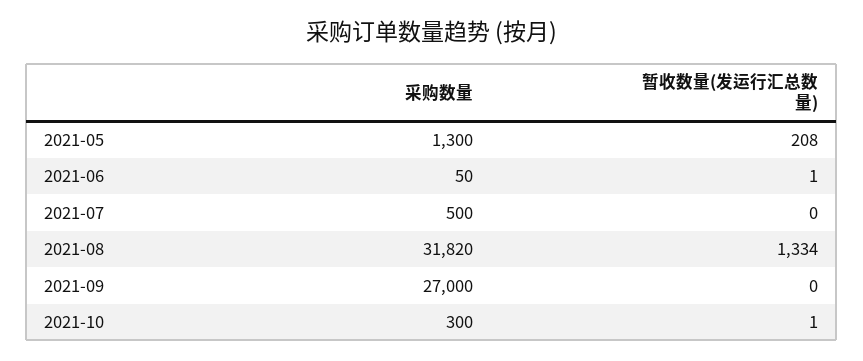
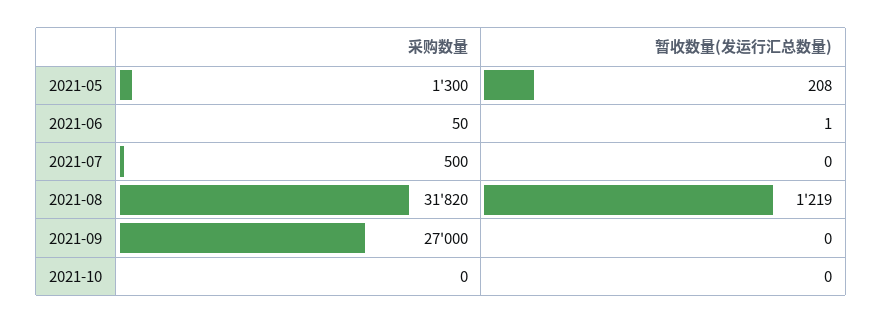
  {
    "采购数量": {
      "2021-05": 1300,
      "2021-06": 50,
      "2021-07": 500,
      "2021-08": 31820,
      "2021-09": 27000,
-     "2021-10": 300
+     "2021-10": 0
    },
    "暂收数量(发运行汇总数量)": {
      "2021-05": 208,
      "2021-06": 1,
      "2021-07": 0,
-     "2021-08": 1334,
+     "2021-08": 1219,
      "2021-09": 0,
-     "2021-10": 1
+     "2021-10": 0
    }
  }

